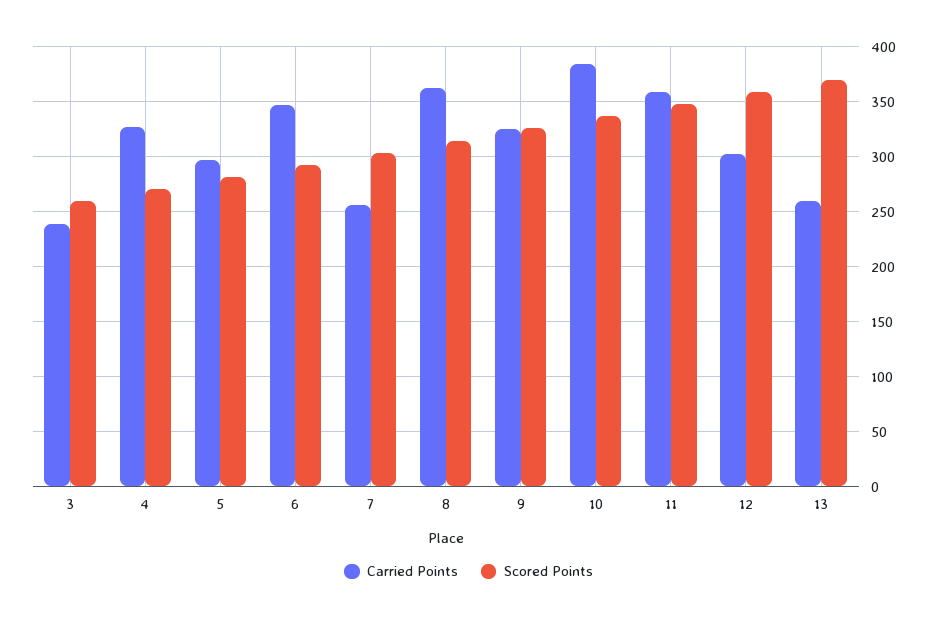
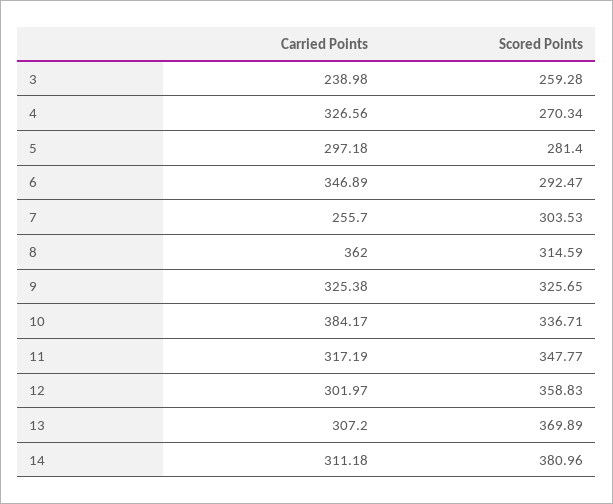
  {
    "Carried Points": {
      "3": 238.98,
      "4": 326.56,
      "5": 297.18,
      "6": 346.89,
      "7": 255.7,
      "8": 362,
      "9": 325.38,
      "10": 384.17,
-     "11": 360,
+     "11": 317.19,
      "12": 301.97,
-     "13": 260
+     "13": 307.2,
+     "14": 311.18
    },
    "Scored Points": {
      "3": 259.28,
      "4": 270.34,
      "5": 281.4,
      "6": 292.47,
      "7": 303.53,
      "8": 314.59,
      "9": 325.65,
      "10": 336.71,
      "11": 347.77,
      "12": 358.83,
-     "13": 369.89
+     "13": 369.89,
+     "14": 380.96
    }
  }

